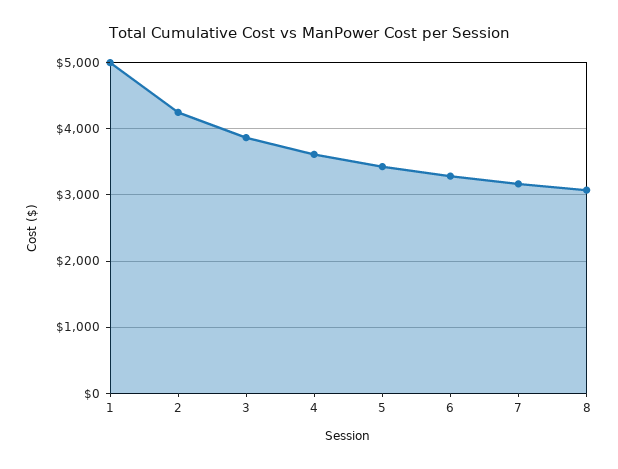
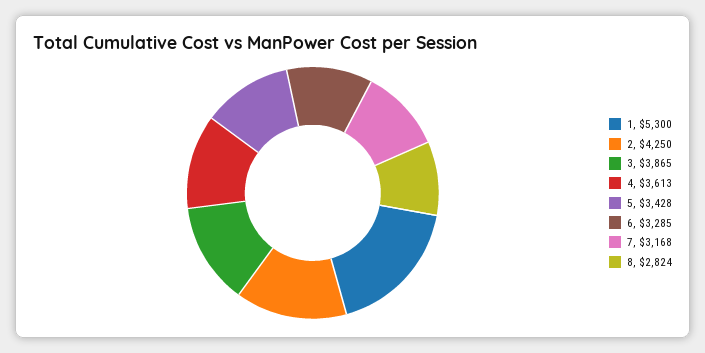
  {
-   "1": 5000,
+   "1": 5300,
    "2": 4250,
    "3": 3865,
    "4": 3613,
    "5": 3428,
    "6": 3285,
    "7": 3168,
-   "8": 3100
+   "8": 2824
  }

